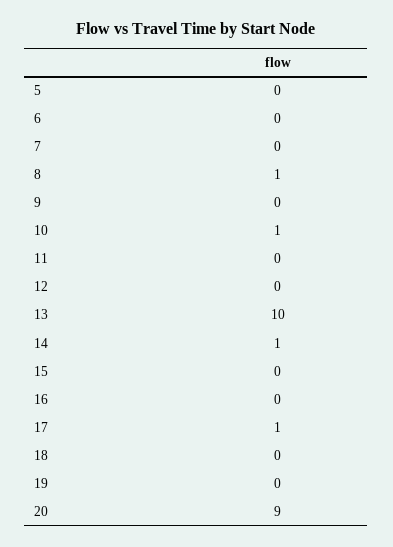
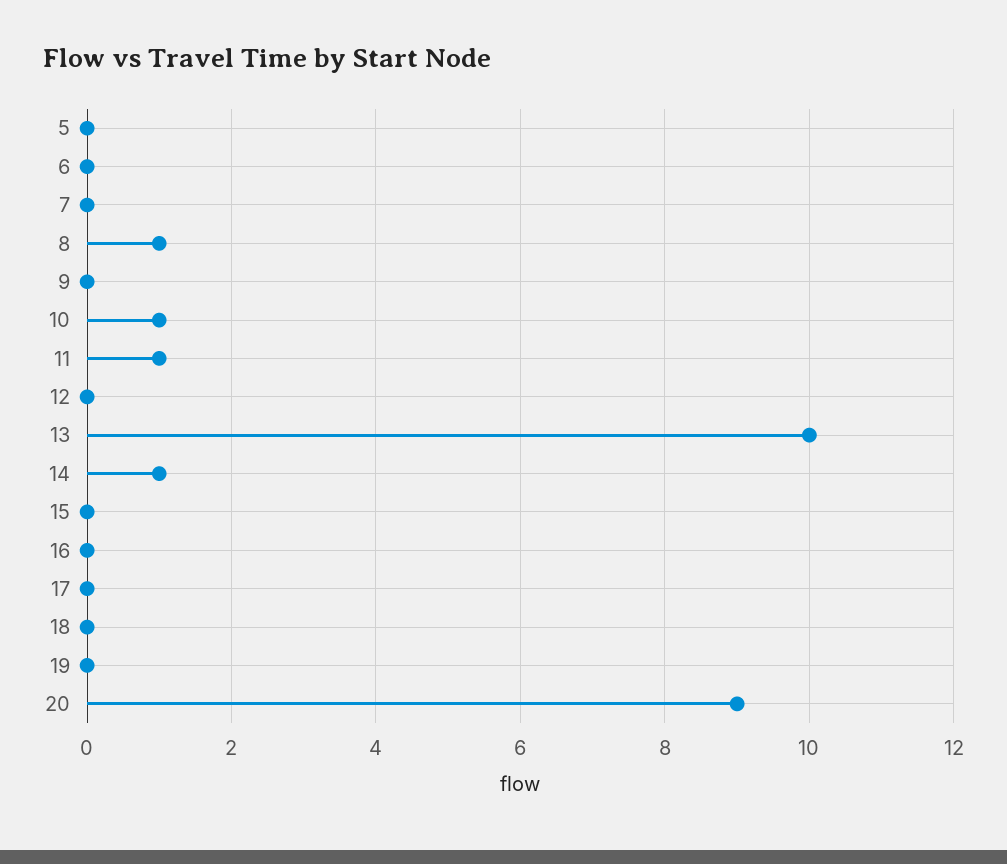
  {
    "5": 0,
    "6": 0,
    "7": 0,
    "8": 1,
    "9": 0,
    "10": 1,
-   "11": 0,
+   "11": 1,
    "12": 0,
    "13": 10,
    "14": 1,
    "15": 0,
    "16": 0,
-   "17": 1,
+   "17": 0,
    "18": 0,
    "19": 0,
    "20": 9
  }

